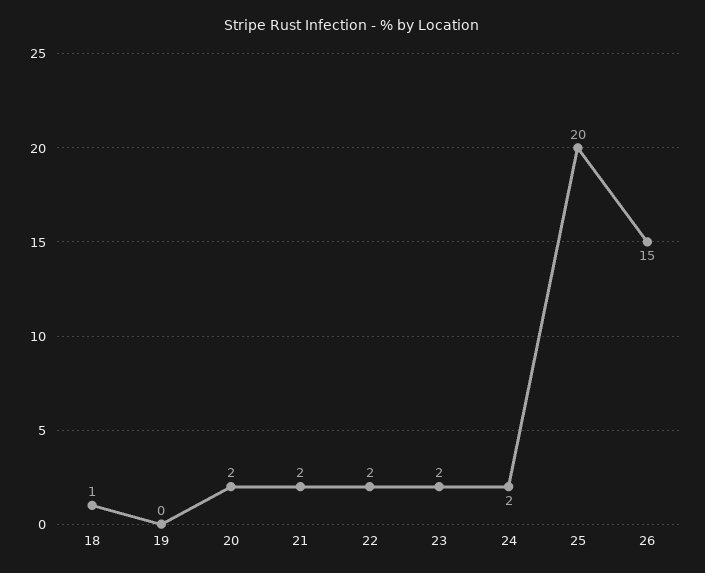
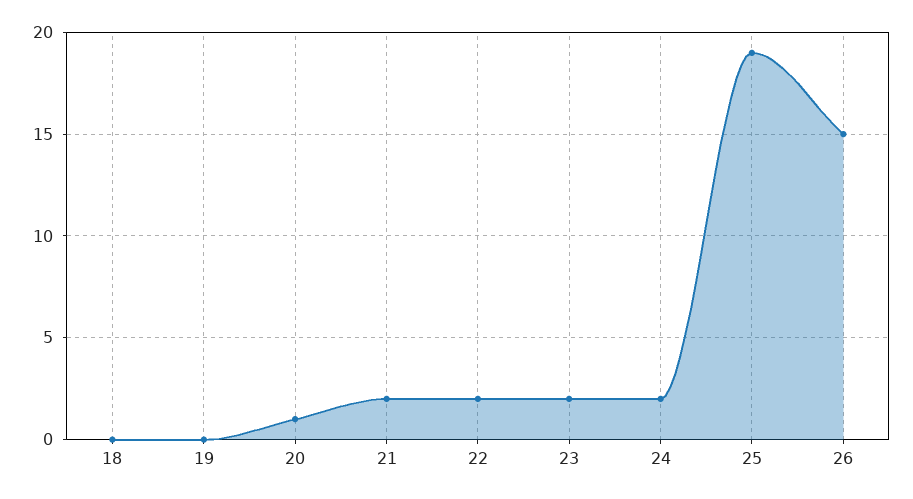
  {
-   "18": 1,
+   "18": 0,
    "19": 0,
-   "20": 2,
+   "20": 1,
    "21": 2,
    "22": 2,
    "23": 2,
    "24": 2,
-   "25": 20,
+   "25": 19,
    "26": 15
  }

